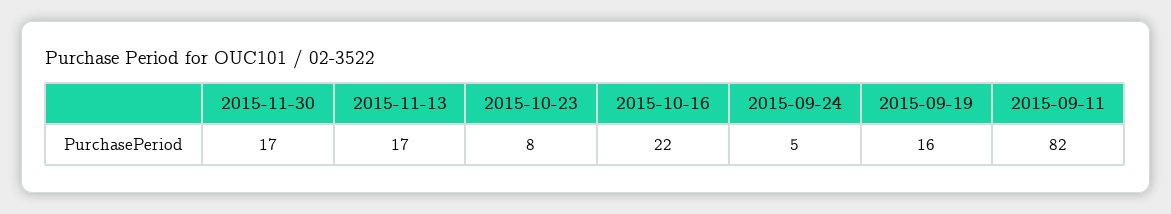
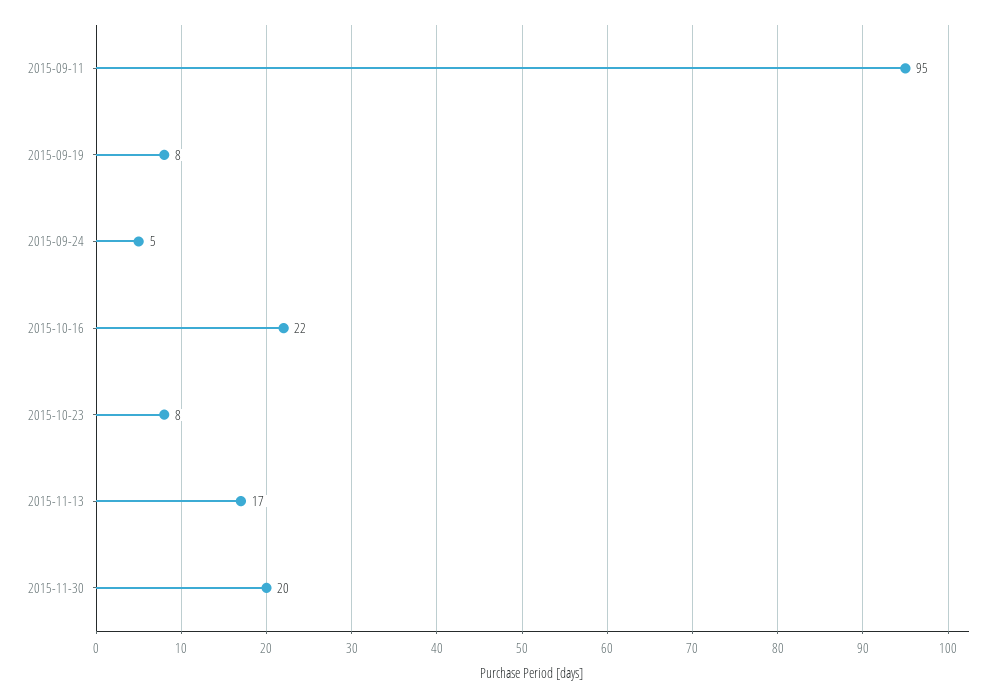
  {
-   "2015-11-30": 17,
+   "2015-11-30": 20,
    "2015-11-13": 17,
    "2015-10-23": 8,
    "2015-10-16": 22,
    "2015-09-24": 5,
-   "2015-09-19": 16,
+   "2015-09-19": 8,
-   "2015-09-11": 82
+   "2015-09-11": 95
  }

